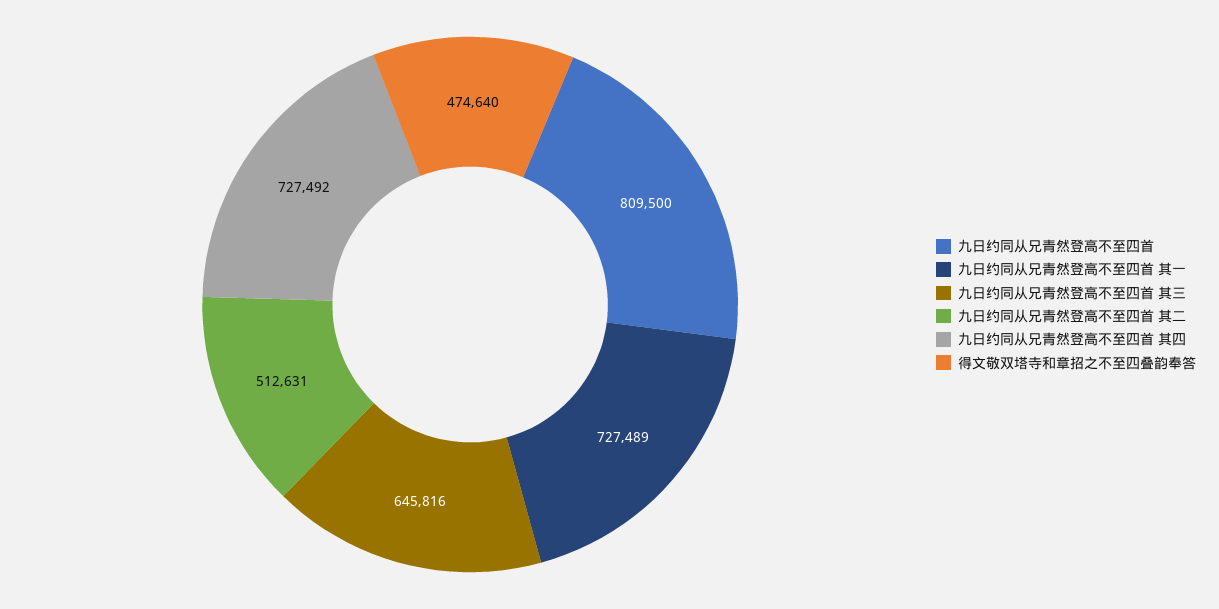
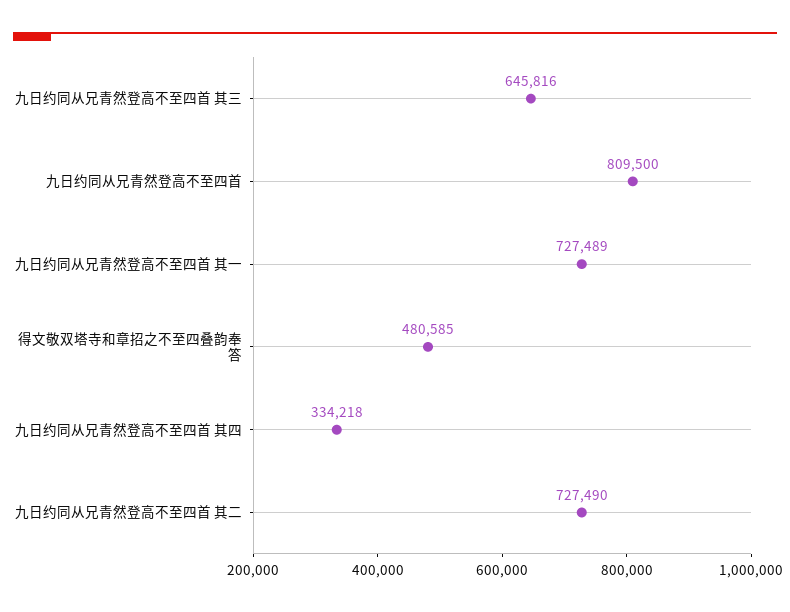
  {
    "九日约同从兄青然登高不至四首": 809500,
    "九日约同从兄青然登高不至四首 其一": 727489,
    "九日约同从兄青然登高不至四首 其三": 645816,
-   "九日约同从兄青然登高不至四首 其二": 512631,
+   "九日约同从兄青然登高不至四首 其二": 727490,
-   "九日约同从兄青然登高不至四首 其四": 727492,
+   "九日约同从兄青然登高不至四首 其四": 334218,
-   "得文敬双塔寺和章招之不至四叠韵奉答": 474640
+   "得文敬双塔寺和章招之不至四叠韵奉答": 480585
  }

